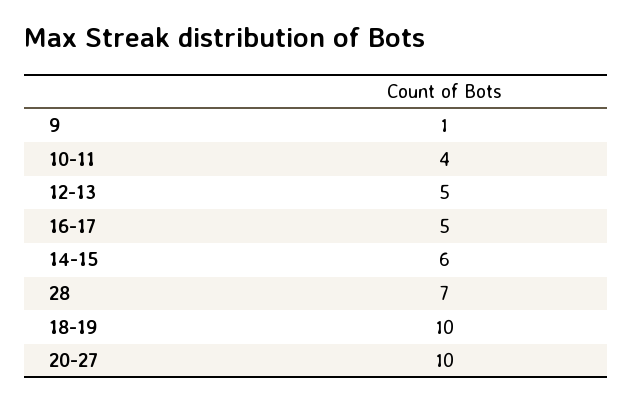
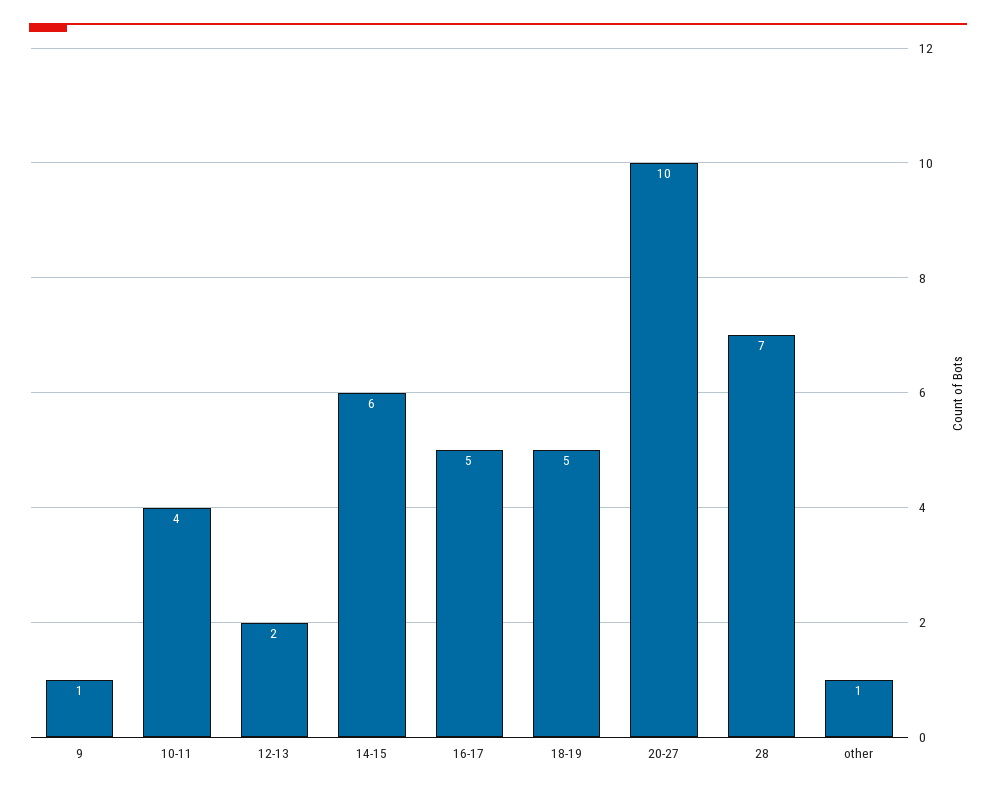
  {
    "9": 1,
    "10-11": 4,
-   "12-13": 5,
+   "12-13": 2,
    "16-17": 5,
    "14-15": 6,
    "28": 7,
-   "18-19": 10,
+   "18-19": 5,
-   "20-27": 10
+   "20-27": 10,
+   "other": 1
  }

